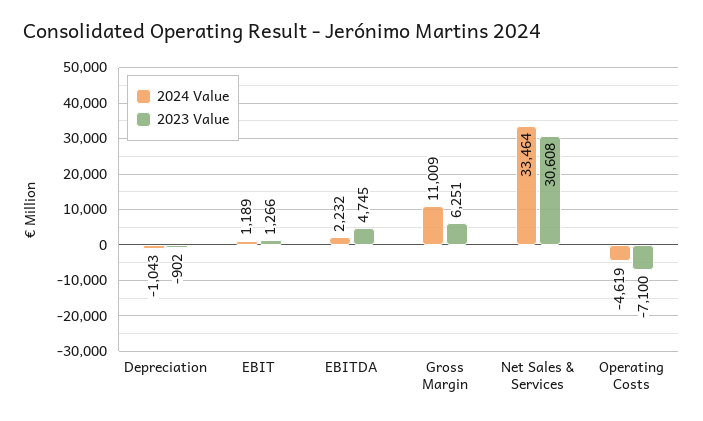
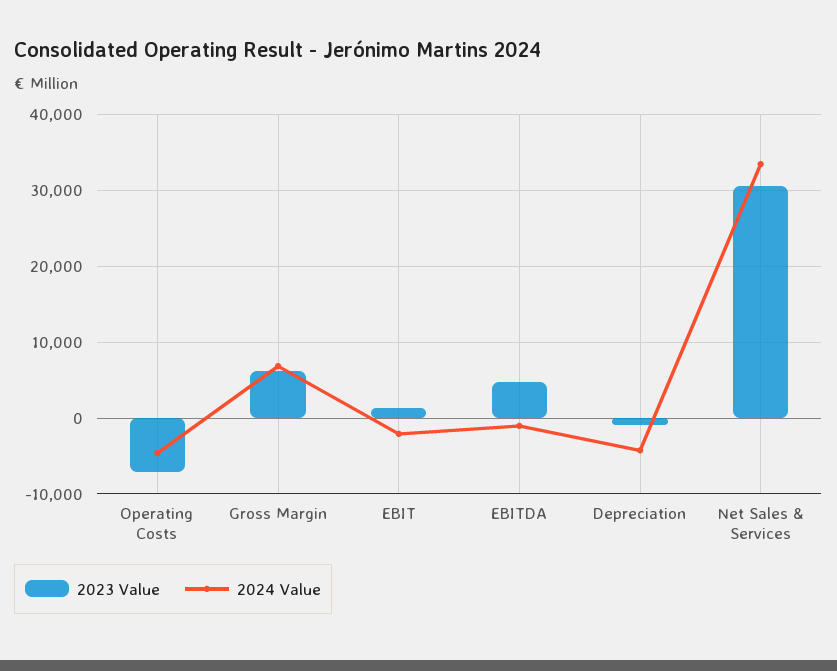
  {
    "2024 Value": {
-     "Depreciation": -1043,
+     "Depreciation": -4000,
-     "EBIT": 1189,
+     "EBIT": -2000,
-     "EBITDA": 2232,
+     "EBITDA": -1000,
-     "Gross Margin": 11009,
+     "Gross Margin": 7000,
      "Net Sales & Services": 33464,
      "Operating Costs": -4619
    },
    "2023 Value": {
      "Depreciation": -902,
      "EBIT": 1266,
      "EBITDA": 4745,
      "Gross Margin": 6251,
      "Net Sales & Services": 30608,
      "Operating Costs": -7100
    }
  }

